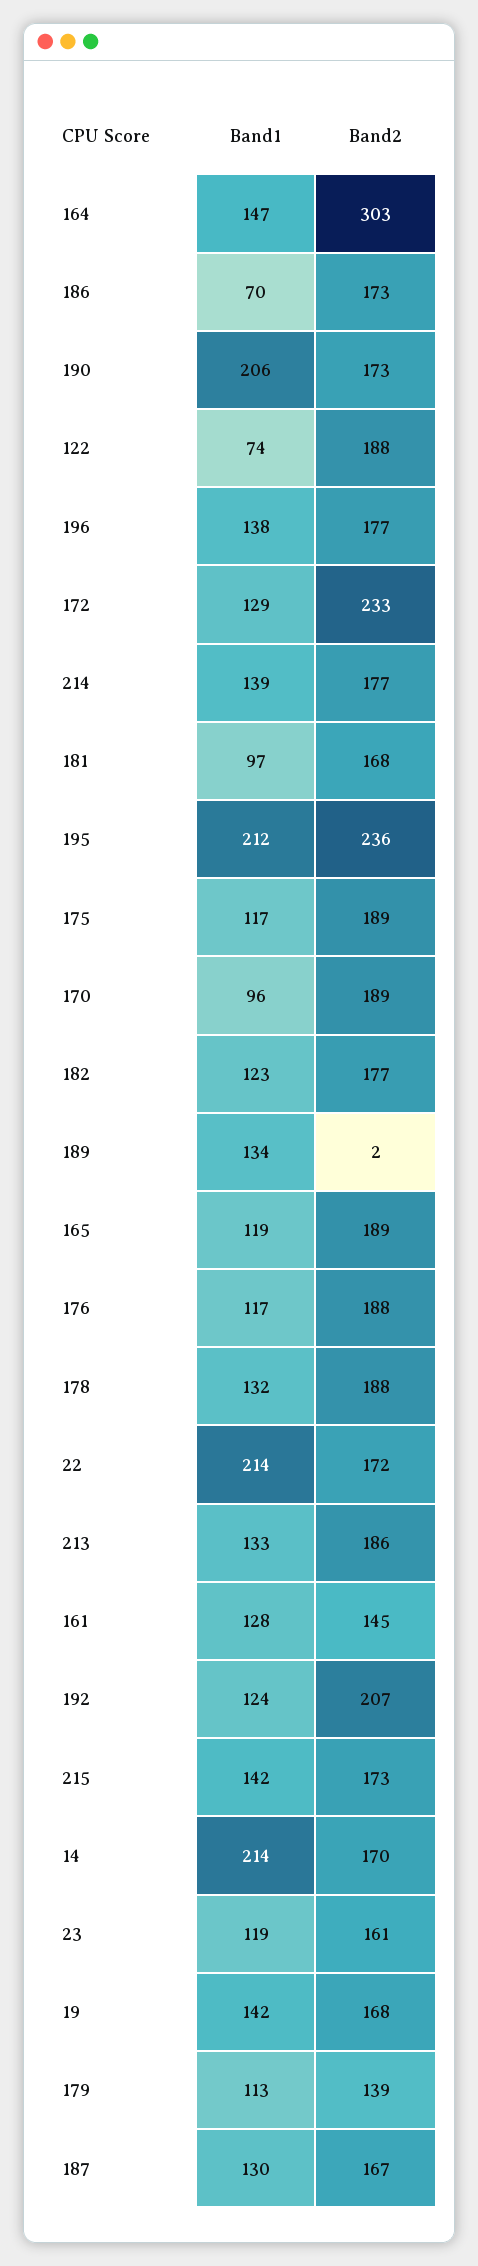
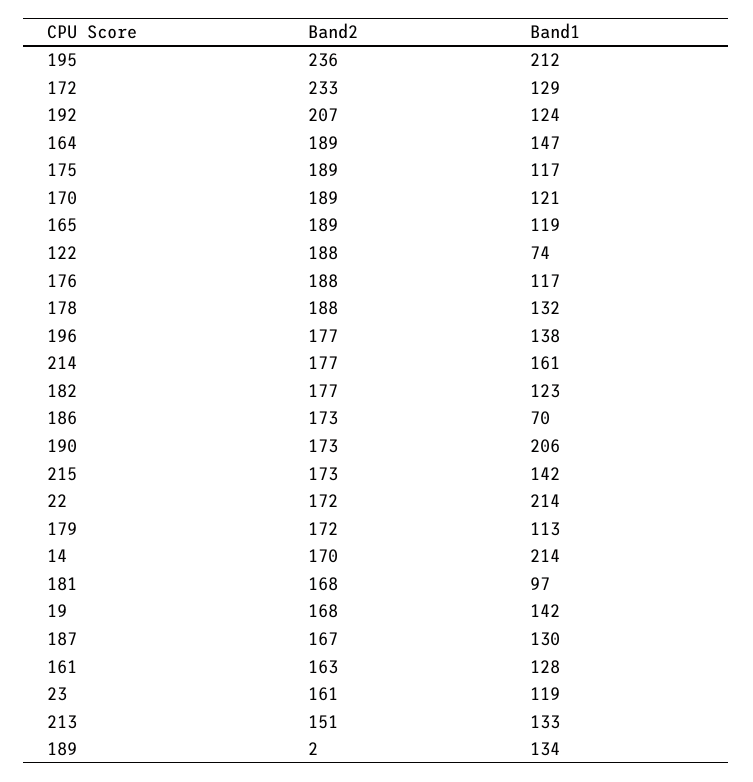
  {
    "Band1": {
      "164": 147,
      "186": 70,
      "190": 206,
      "122": 74,
      "196": 138,
      "172": 129,
-     "214": 139,
+     "214": 161,
      "181": 97,
      "195": 212,
      "175": 117,
-     "170": 96,
+     "170": 121,
      "182": 123,
      "189": 134,
      "165": 119,
      "176": 117,
      "178": 132,
      "22": 214,
      "213": 133,
      "161": 128,
      "192": 124,
      "215": 142,
      "14": 214,
      "23": 119,
      "19": 142,
      "179": 113,
      "187": 130
    },
    "Band2": {
-     "164": 303,
+     "164": 189,
      "186": 173,
      "190": 173,
      "122": 188,
      "196": 177,
      "172": 233,
      "214": 177,
      "181": 168,
      "195": 236,
      "175": 189,
      "170": 189,
      "182": 177,
      "189": 2,
      "165": 189,
      "176": 188,
      "178": 188,
      "22": 172,
-     "213": 186,
+     "213": 151,
-     "161": 145,
+     "161": 163,
      "192": 207,
      "215": 173,
      "14": 170,
      "23": 161,
      "19": 168,
-     "179": 139,
+     "179": 172,
      "187": 167
    }
  }

